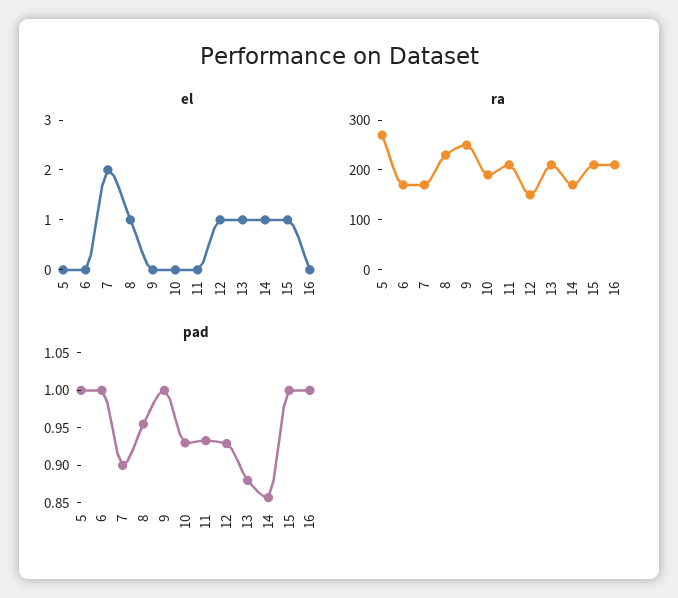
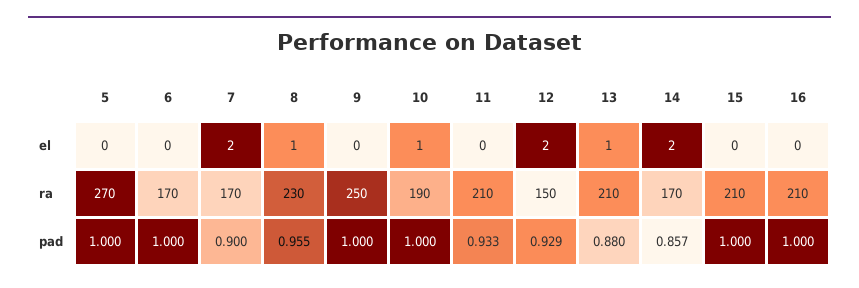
  {
    "el": {
      "5": 0,
      "6": 0,
      "7": 2,
      "8": 1,
      "9": 0,
-     "10": 0,
+     "10": 1,
      "11": 0,
-     "12": 1,
+     "12": 2,
      "13": 1,
-     "14": 1,
+     "14": 2,
-     "15": 1,
+     "15": 0,
      "16": 0
    },
    "ra": {
      "5": 270,
      "6": 170,
      "7": 170,
      "8": 230,
      "9": 250,
      "10": 190,
      "11": 210,
      "12": 150,
      "13": 210,
      "14": 170,
      "15": 210,
      "16": 210
    },
    "pad": {
      "5": 1,
      "6": 1,
      "7": 0.9,
      "8": 0.955,
      "9": 1,
-     "10": 0.925,
+     "10": 1,
      "11": 0.933,
      "12": 0.929,
      "13": 0.88,
      "14": 0.857,
      "15": 1,
      "16": 1
    }
  }

